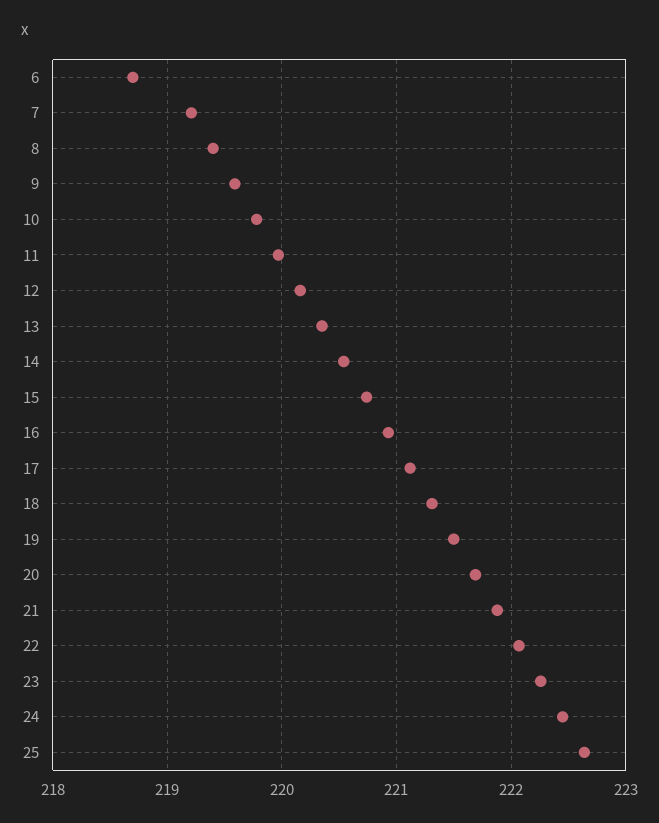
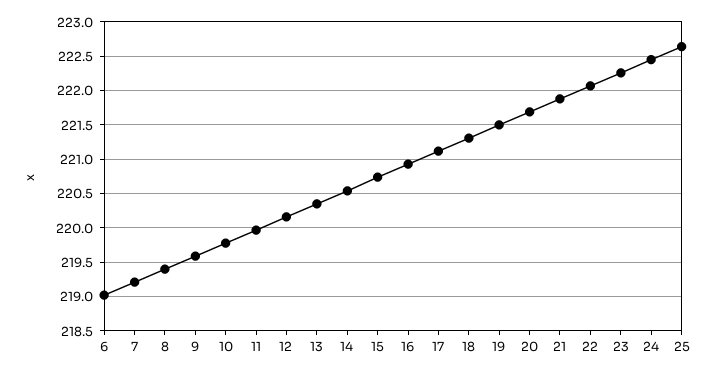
  {
-   "6": 218.7,
+   "6": 219,
    "7": 219.2,
    "8": 219.4,
    "9": 219.6,
    "10": 219.8,
    "11": 220,
    "12": 220.2,
    "13": 220.4,
    "14": 220.5,
    "15": 220.7,
    "16": 220.9,
    "17": 221.1,
    "18": 221.3,
    "19": 221.5,
    "20": 221.7,
    "21": 221.9,
    "22": 222.1,
    "23": 222.3,
    "24": 222.5,
    "25": 222.6
  }

